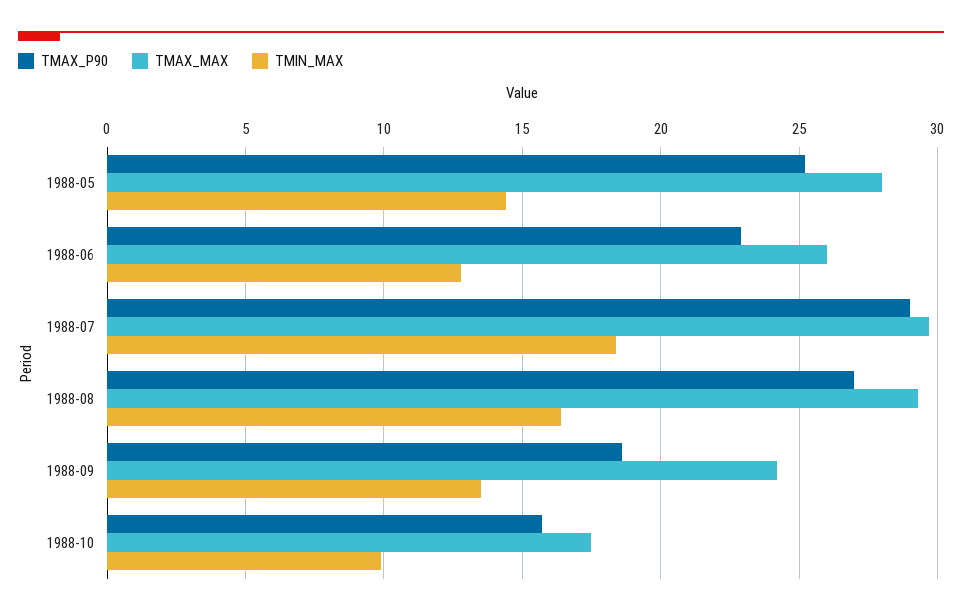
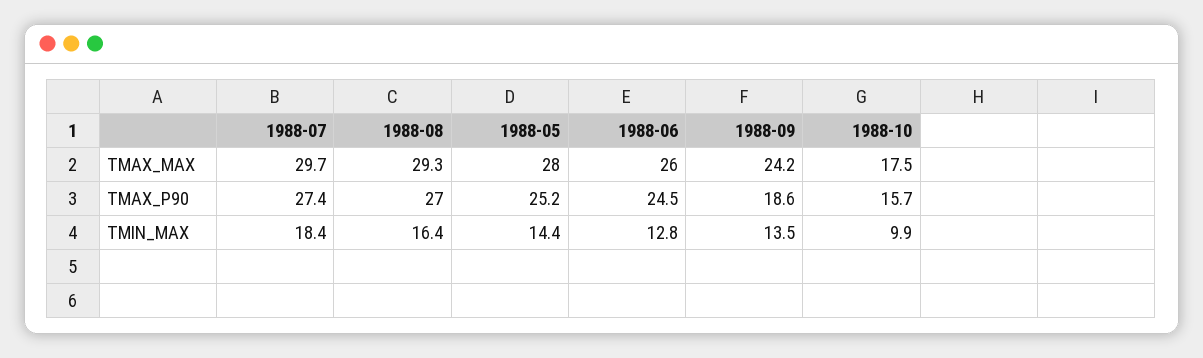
  {
    "TMAX_P90": {
      "1988-05": 25.2,
-     "1988-06": 23,
+     "1988-06": 24.5,
-     "1988-07": 29,
+     "1988-07": 27.4,
      "1988-08": 27,
      "1988-09": 18.6,
      "1988-10": 15.7
    },
    "TMAX_MAX": {
      "1988-05": 28,
      "1988-06": 26,
      "1988-07": 29.7,
      "1988-08": 29.3,
      "1988-09": 24.2,
      "1988-10": 17.5
    },
    "TMIN_MAX": {
      "1988-05": 14.4,
      "1988-06": 12.8,
      "1988-07": 18.4,
      "1988-08": 16.4,
      "1988-09": 13.5,
      "1988-10": 9.9
    }
  }

